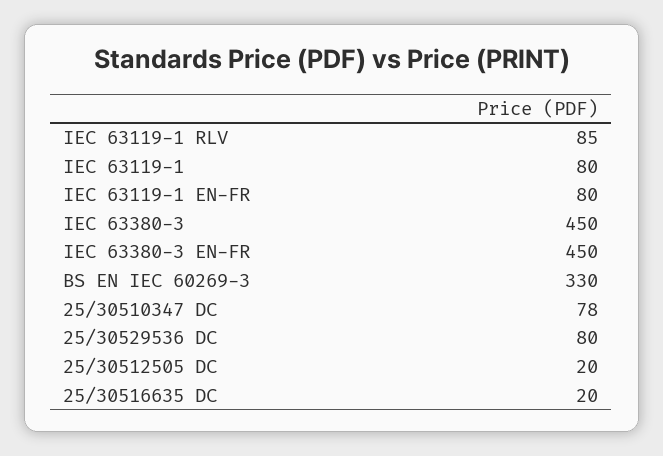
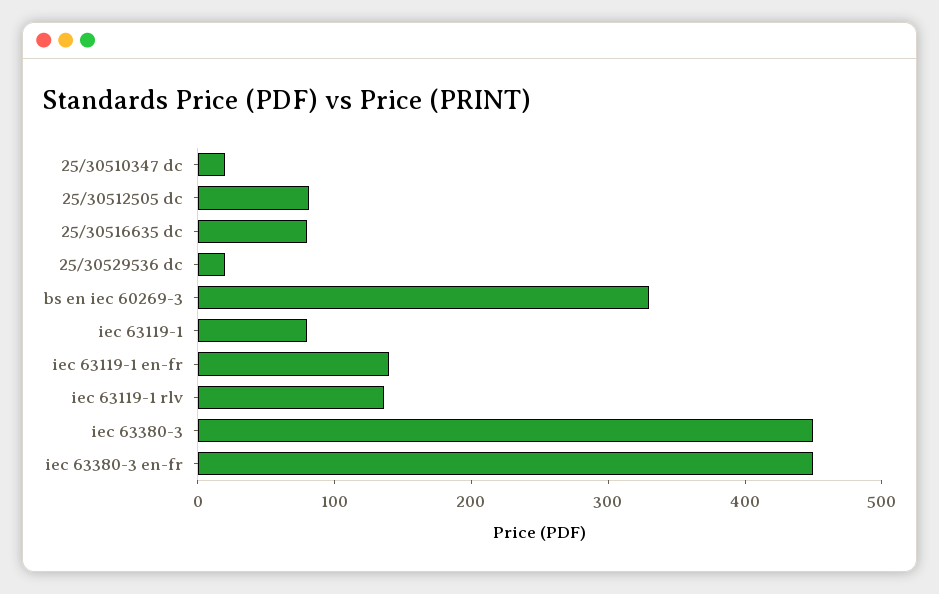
  {
-   "IEC 63119-1 RLV": 85,
+   "IEC 63119-1 RLV": 140,
    "IEC 63119-1": 80,
-   "IEC 63119-1 EN-FR": 80,
+   "IEC 63119-1 EN-FR": 140,
    "IEC 63380-3": 450,
    "IEC 63380-3 EN-FR": 450,
    "BS EN IEC 60269-3": 330,
-   "25/30510347 DC": 78,
+   "25/30510347 DC": 20,
-   "25/30529536 DC": 80,
+   "25/30529536 DC": 20,
-   "25/30512505 DC": 20,
+   "25/30512505 DC": 80,
-   "25/30516635 DC": 20
+   "25/30516635 DC": 80
  }

